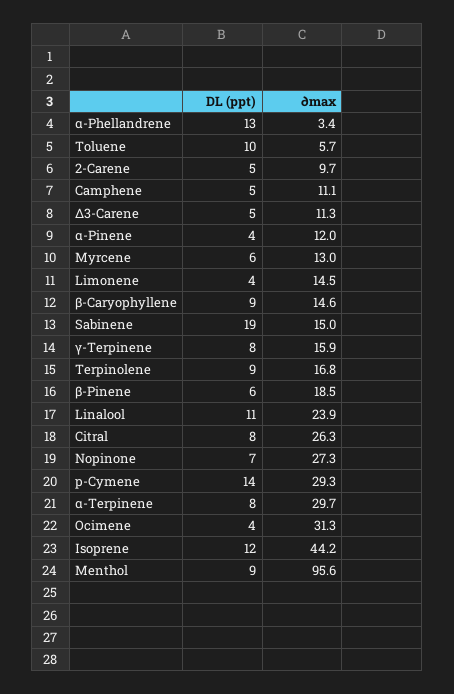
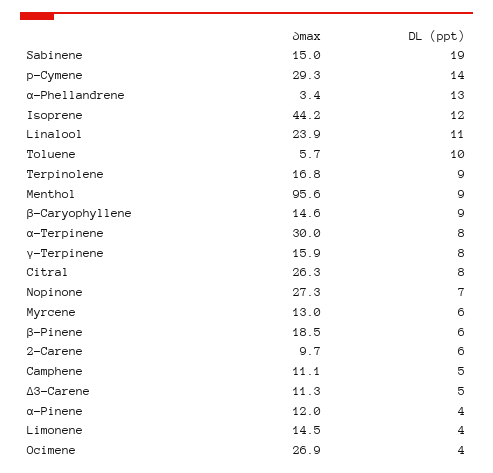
  {
    "DL (ppt)": {
      "α-Phellandrene": 13,
      "Toluene": 10,
-     "2-Carene": 5,
+     "2-Carene": 6,
      "Camphene": 5,
      "Δ3-Carene": 5,
      "α-Pinene": 4,
      "Myrcene": 6,
      "Limonene": 4,
      "β-Caryophyllene": 9,
      "Sabinene": 19,
      "γ-Terpinene": 8,
      "Terpinolene": 9,
      "β-Pinene": 6,
      "Linalool": 11,
      "Citral": 8,
      "Nopinone": 7,
      "p-Cymene": 14,
      "α-Terpinene": 8,
      "Ocimene": 4,
      "Isoprene": 12,
      "Menthol": 9
    },
    "∂max": {
      "α-Phellandrene": 3.4,
      "Toluene": 5.7,
      "2-Carene": 9.7,
      "Camphene": 11.1,
      "Δ3-Carene": 11.3,
      "α-Pinene": 12,
      "Myrcene": 13,
      "Limonene": 14.5,
      "β-Caryophyllene": 14.6,
      "Sabinene": 15,
      "γ-Terpinene": 15.9,
      "Terpinolene": 16.8,
      "β-Pinene": 18.5,
      "Linalool": 23.9,
      "Citral": 26.3,
      "Nopinone": 27.3,
      "p-Cymene": 29.3,
-     "α-Terpinene": 29.7,
+     "α-Terpinene": 30,
-     "Ocimene": 31.3,
+     "Ocimene": 26.9,
      "Isoprene": 44.2,
      "Menthol": 95.6
    }
  }

